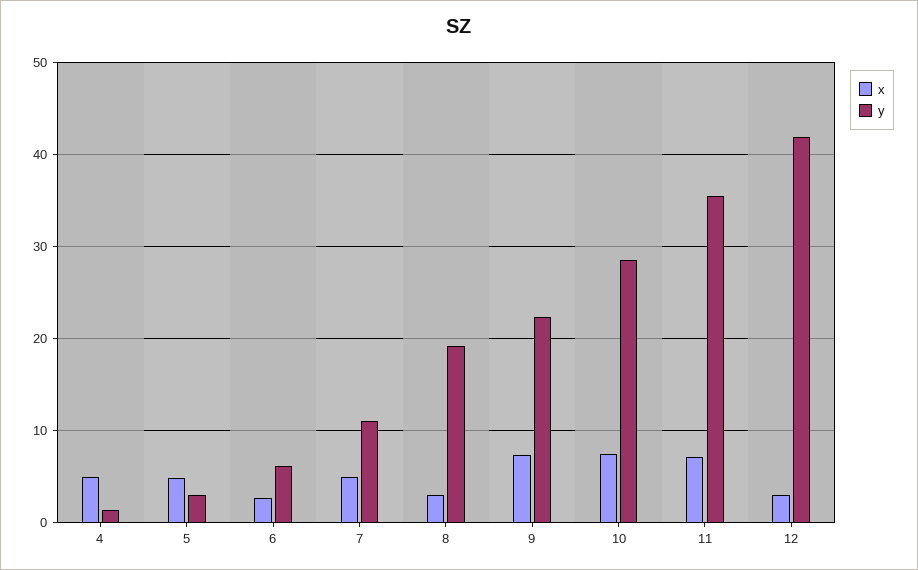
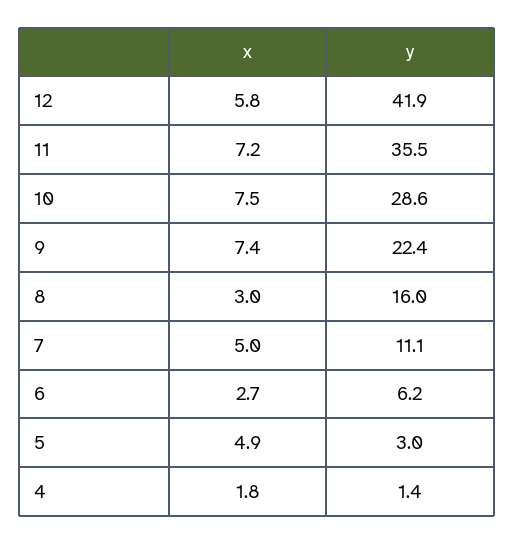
  {
    "x": {
-     "4": 5,
+     "4": 1.8,
      "5": 4.9,
      "6": 2.7,
      "7": 5,
      "8": 3,
      "9": 7.4,
      "10": 7.5,
      "11": 7.2,
-     "12": 3
+     "12": 5.8
    },
    "y": {
      "4": 1.4,
      "5": 3,
      "6": 6.2,
      "7": 11.1,
-     "8": 19,
+     "8": 16,
      "9": 22.4,
      "10": 28.6,
      "11": 35.5,
      "12": 41.9
    }
  }

